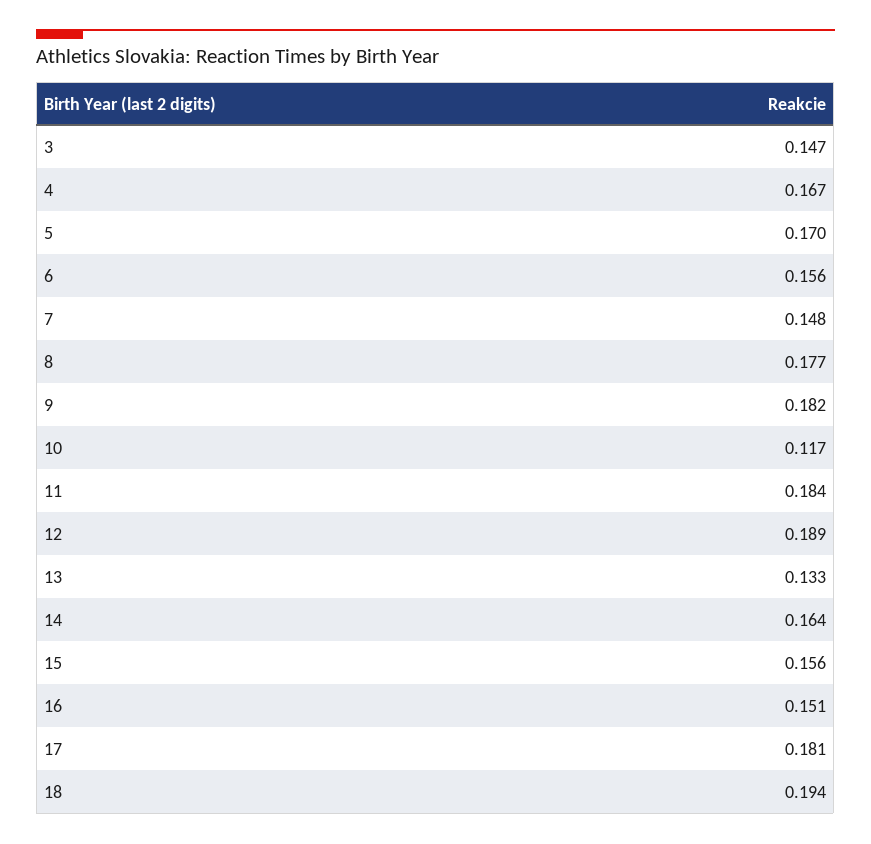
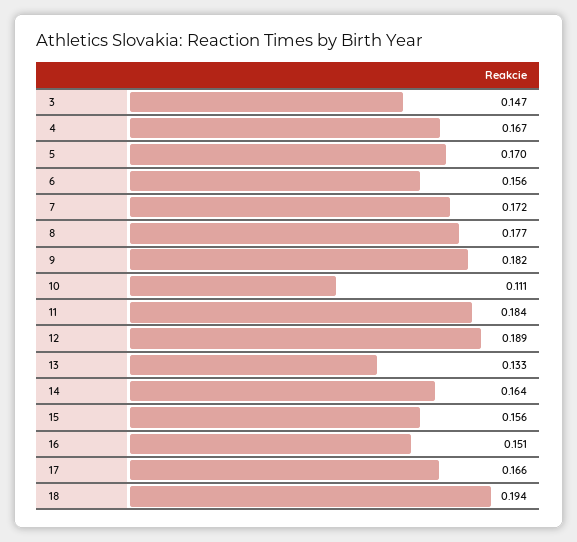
  {
    "3": 0.147,
    "4": 0.167,
    "5": 0.17,
    "6": 0.156,
-   "7": 0.148,
+   "7": 0.172,
    "8": 0.177,
    "9": 0.182,
-   "10": 0.117,
+   "10": 0.111,
    "11": 0.184,
    "12": 0.189,
    "13": 0.133,
    "14": 0.164,
    "15": 0.156,
    "16": 0.151,
-   "17": 0.181,
+   "17": 0.166,
    "18": 0.194
  }

